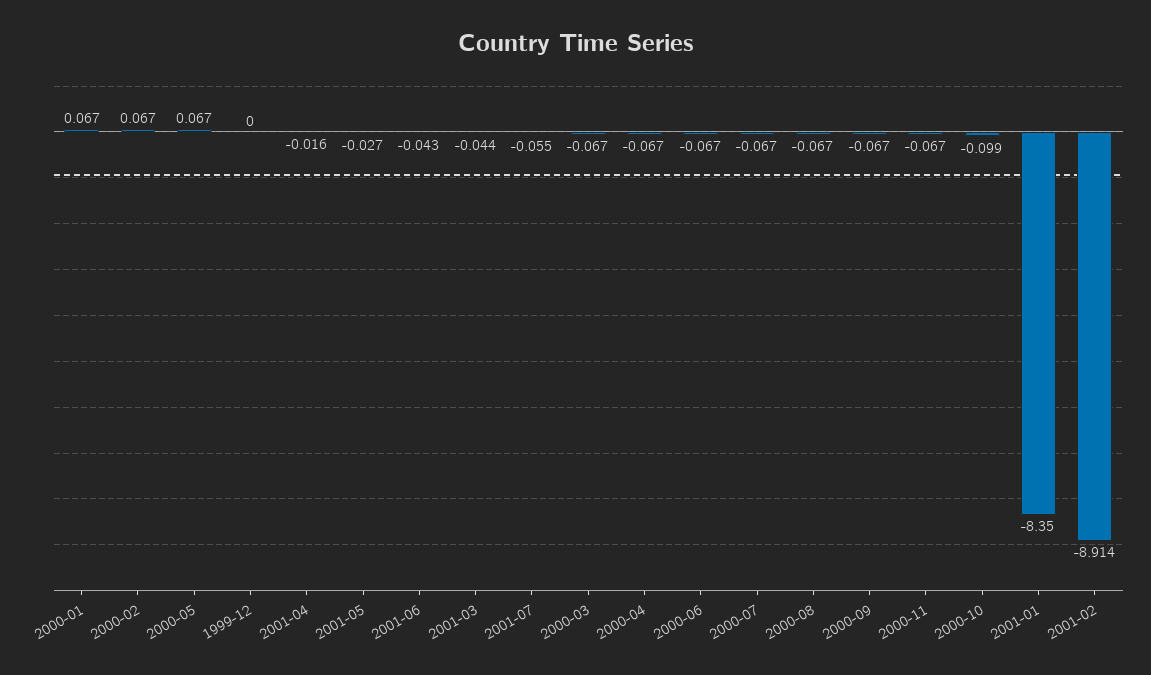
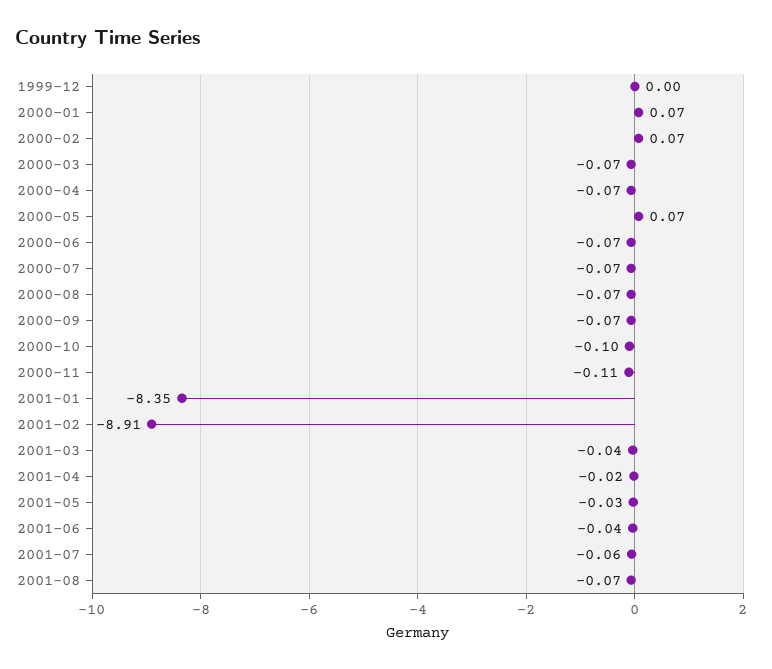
  {
    "2000-01": 0.067,
    "2000-02": 0.067,
    "2000-05": 0.067,
    "1999-12": 0,
    "2001-04": -0.016,
    "2001-05": -0.027,
    "2001-06": -0.043,
    "2001-03": -0.044,
    "2001-07": -0.055,
    "2000-03": -0.067,
    "2000-04": -0.067,
    "2000-06": -0.067,
    "2000-07": -0.067,
    "2000-08": -0.067,
    "2000-09": -0.067,
-   "2000-11": -0.067,
+   "2000-11": -0.11,
    "2000-10": -0.099,
    "2001-01": -8.35,
-   "2001-02": -8.914
+   "2001-02": -8.914,
+   "2001-08": -0.07
  }

